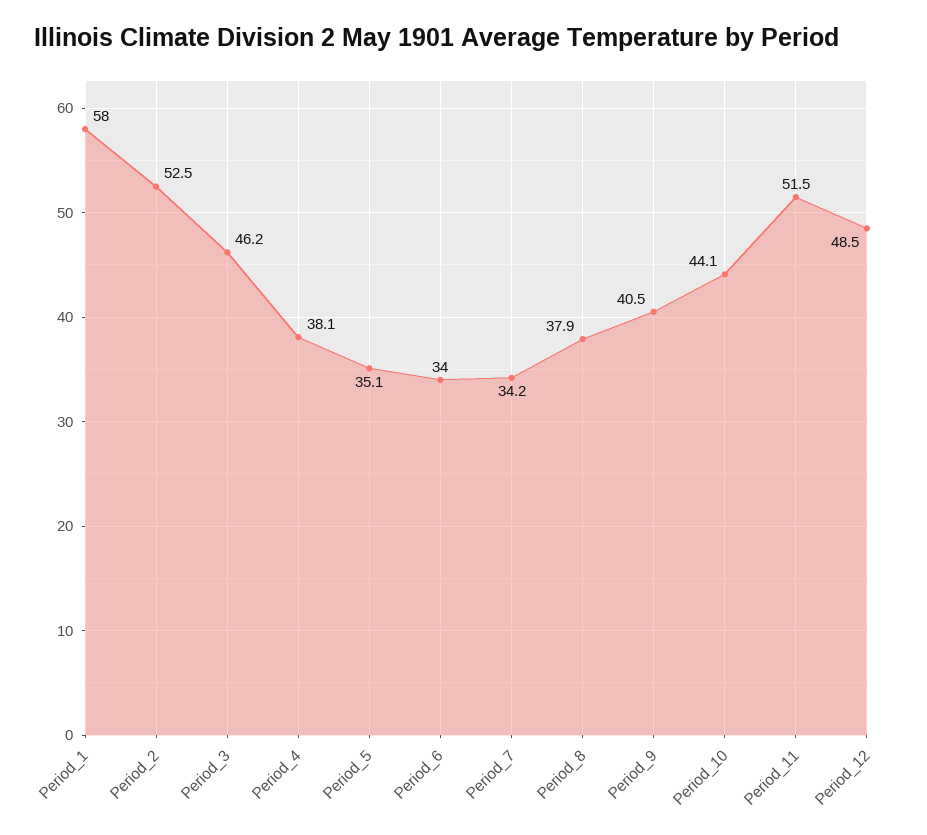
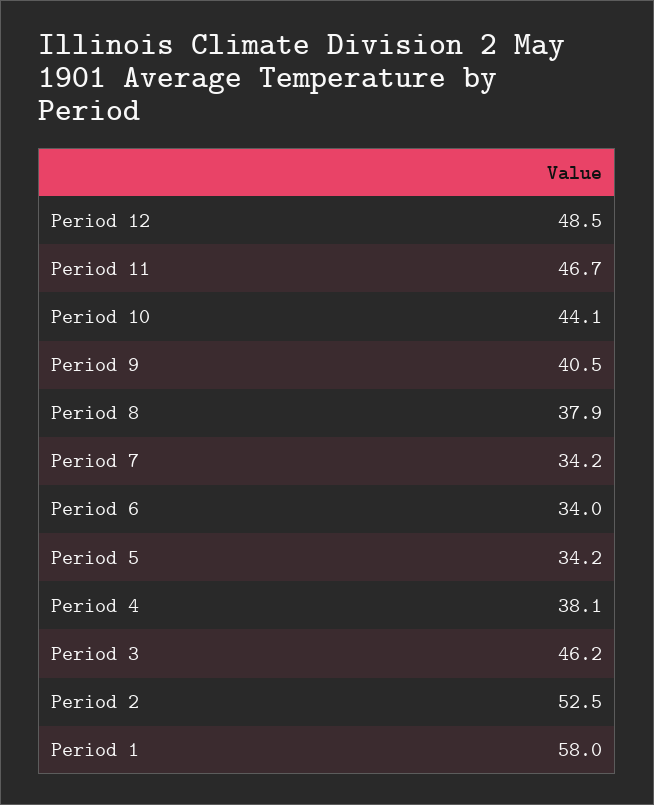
  {
    "Period_1": 58,
    "Period_2": 52.5,
    "Period_3": 46.2,
    "Period_4": 38.1,
-   "Period_5": 35.1,
+   "Period_5": 34.2,
    "Period_6": 34,
    "Period_7": 34.2,
    "Period_8": 37.9,
    "Period_9": 40.5,
    "Period_10": 44.1,
-   "Period_11": 51.5,
+   "Period_11": 46.7,
    "Period_12": 48.5
  }

